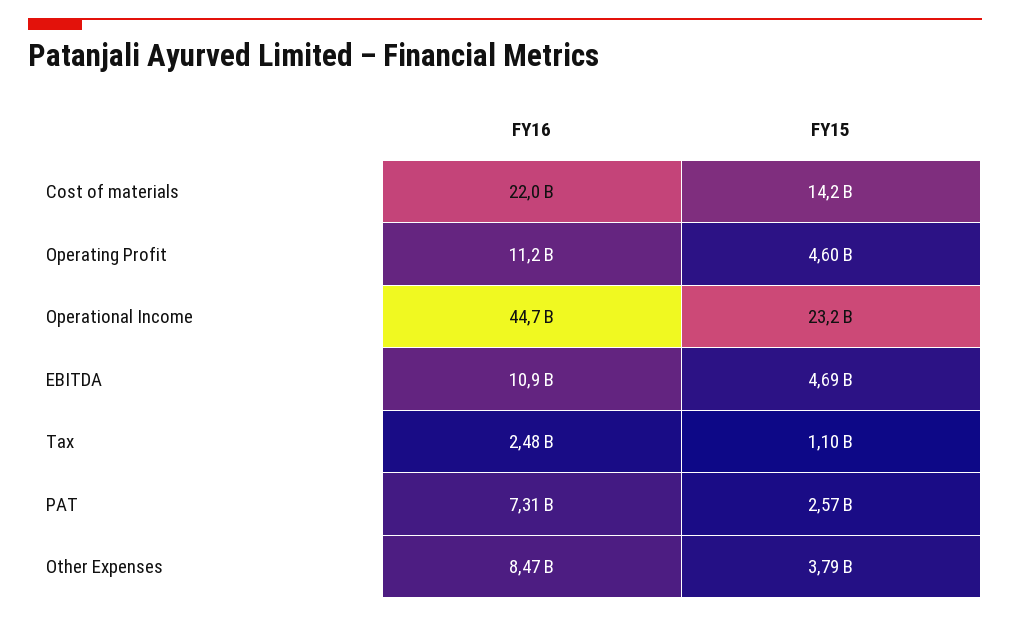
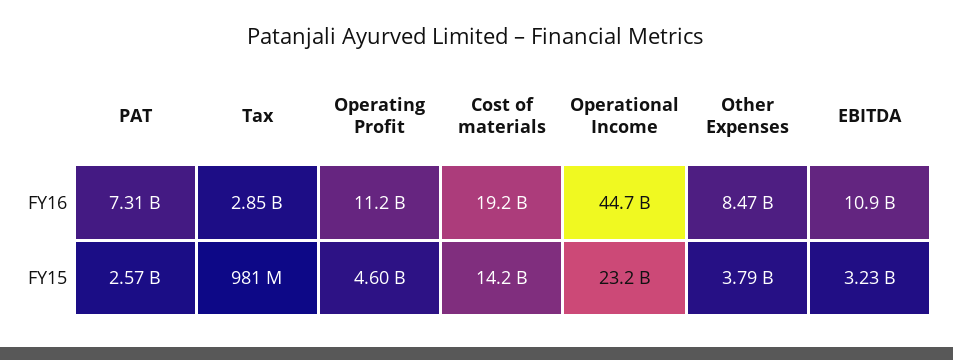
  {
    "FY16": {
-     "Cost of materials": 22000000000,
+     "Cost of materials": 19200000000,
      "Operating Profit": 11200000000,
      "Operational Income": 44700000000,
      "EBITDA": 10900000000,
-     "Tax": 2480000000,
+     "Tax": 2850000000,
      "PAT": 7310000000,
      "Other Expenses": 8470000000
    },
    "FY15": {
      "Cost of materials": 14200000000,
      "Operating Profit": 4600000000,
      "Operational Income": 23200000000,
-     "EBITDA": 4690000000,
+     "EBITDA": 3230000000,
-     "Tax": 1100000000,
+     "Tax": 981000000,
      "PAT": 2570000000,
      "Other Expenses": 3790000000
    }
  }

